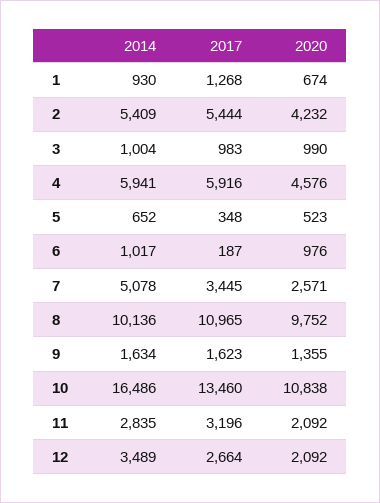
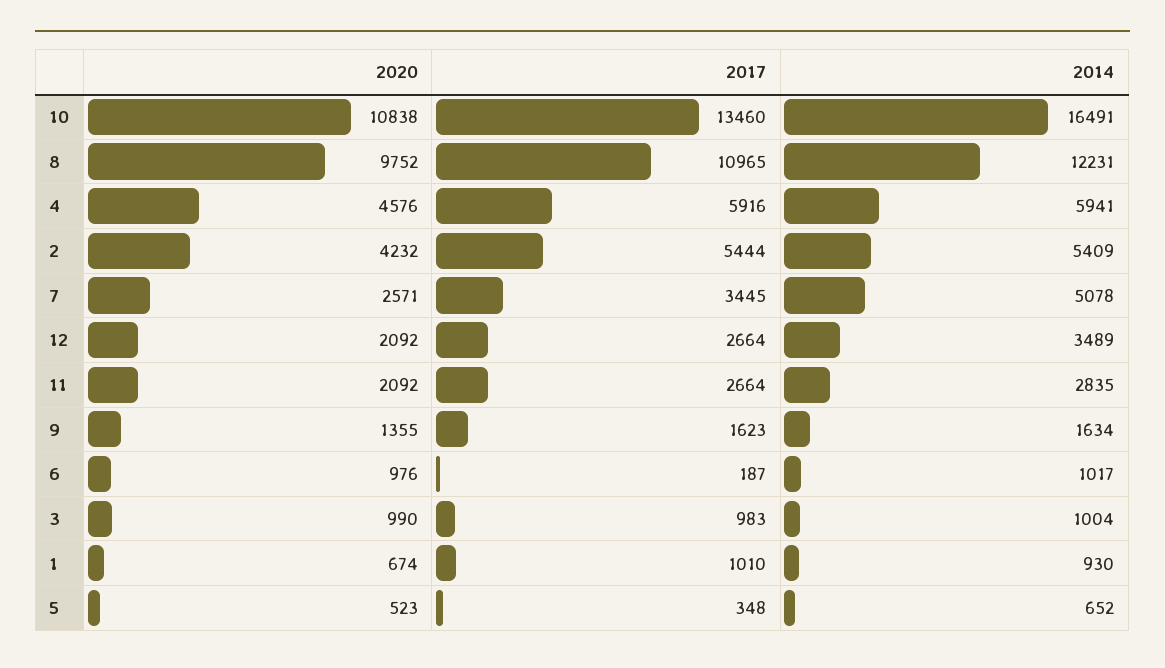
  {
    "2014": {
      "1": 930,
      "2": 5409,
      "3": 1004,
      "4": 5941,
      "5": 652,
      "6": 1017,
      "7": 5078,
-     "8": 10136,
+     "8": 12231,
      "9": 1634,
-     "10": 16486,
+     "10": 16491,
      "11": 2835,
      "12": 3489
    },
    "2017": {
-     "1": 1268,
+     "1": 1010,
      "2": 5444,
      "3": 983,
      "4": 5916,
      "5": 348,
      "6": 187,
      "7": 3445,
      "8": 10965,
      "9": 1623,
      "10": 13460,
-     "11": 3196,
+     "11": 2664,
      "12": 2664
    },
    "2020": {
      "1": 674,
      "2": 4232,
      "3": 990,
      "4": 4576,
      "5": 523,
      "6": 976,
      "7": 2571,
      "8": 9752,
      "9": 1355,
      "10": 10838,
      "11": 2092,
      "12": 2092
    }
  }

